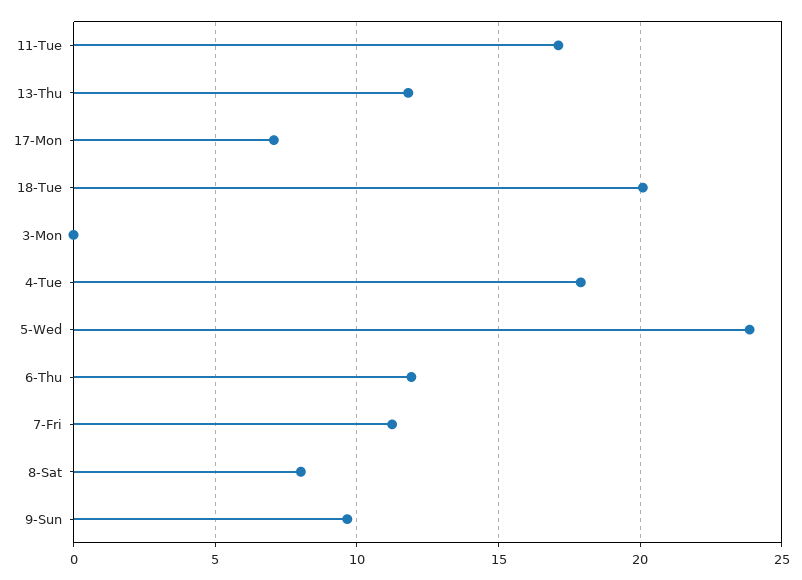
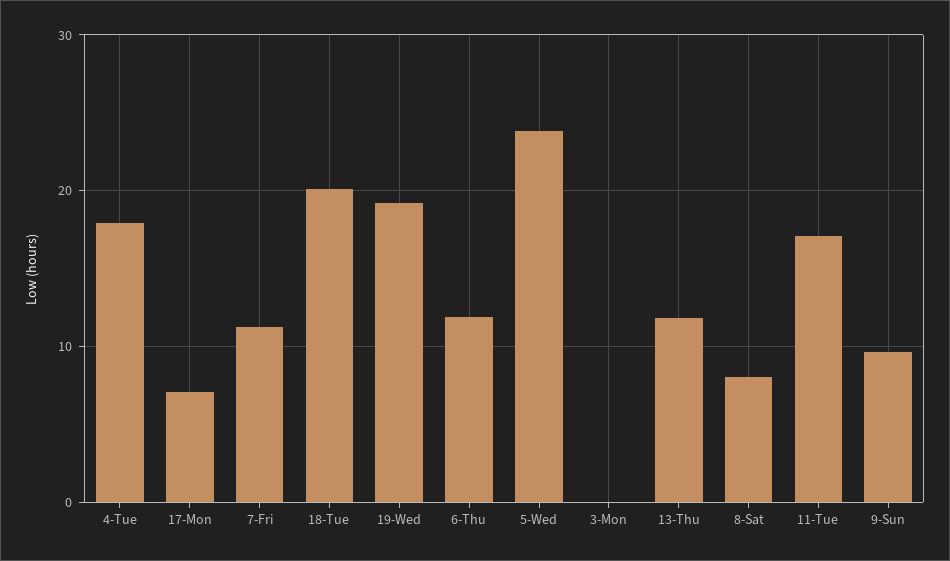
  {
    "11-Tue": 17,
    "13-Thu": 12,
    "17-Mon": 7,
    "18-Tue": 20,
    "3-Mon": 0,
    "4-Tue": 18,
    "5-Wed": 24,
    "6-Thu": 12,
    "7-Fri": 11,
    "8-Sat": 8,
-   "9-Sun": 9.5
+   "9-Sun": 9.5,
+   "19-Wed": 19
  }

